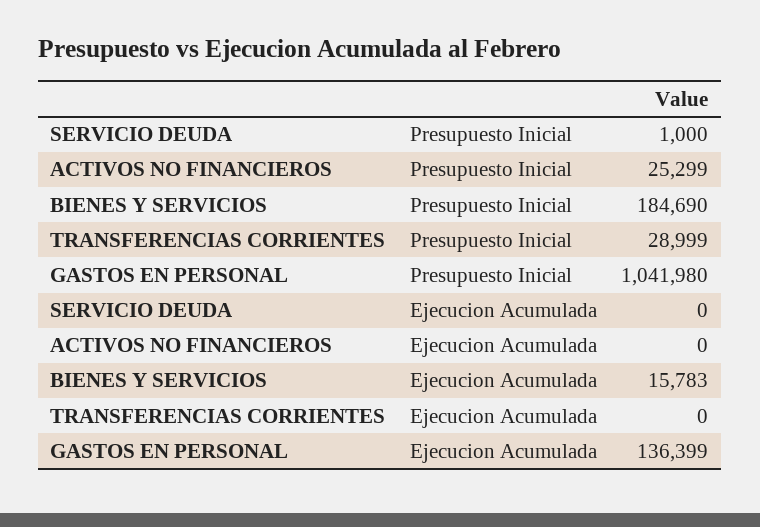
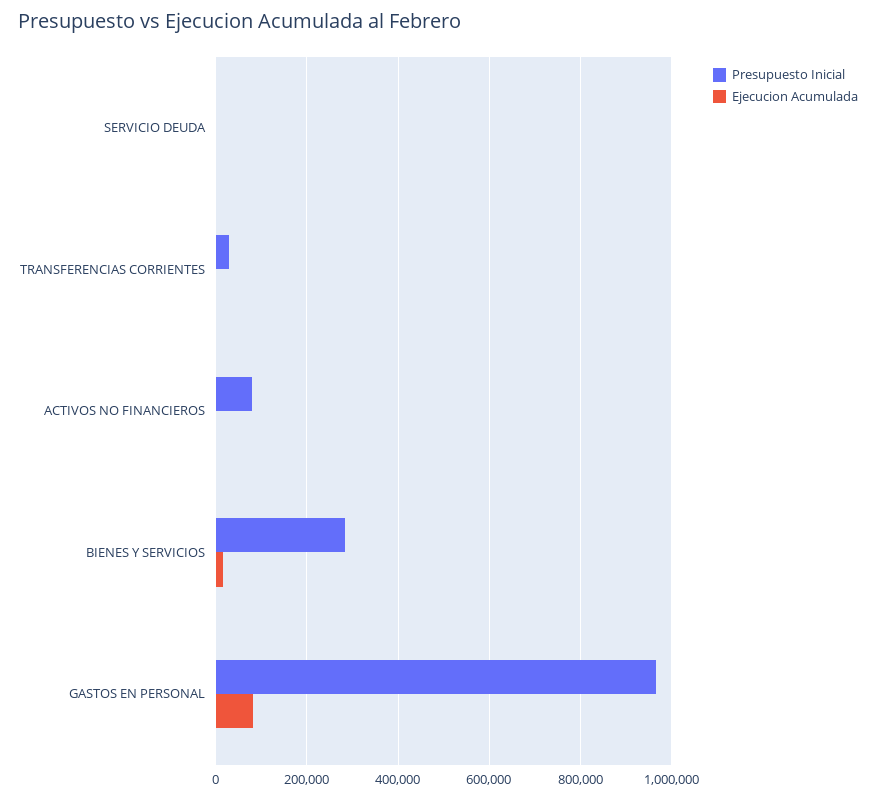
  {
    "Presupuesto Inicial": {
      "SERVICIO DEUDA": 1000,
-     "ACTIVOS NO FINANCIEROS": 25299,
+     "ACTIVOS NO FINANCIEROS": 80000,
-     "BIENES Y SERVICIOS": 184690,
+     "BIENES Y SERVICIOS": 280000,
      "TRANSFERENCIAS CORRIENTES": 28999,
-     "GASTOS EN PERSONAL": 1041980
+     "GASTOS EN PERSONAL": 960000
    },
    "Ejecucion Acumulada": {
      "SERVICIO DEUDA": 0,
      "ACTIVOS NO FINANCIEROS": 0,
      "BIENES Y SERVICIOS": 15783,
      "TRANSFERENCIAS CORRIENTES": 0,
-     "GASTOS EN PERSONAL": 136399
+     "GASTOS EN PERSONAL": 80000
    }
  }

